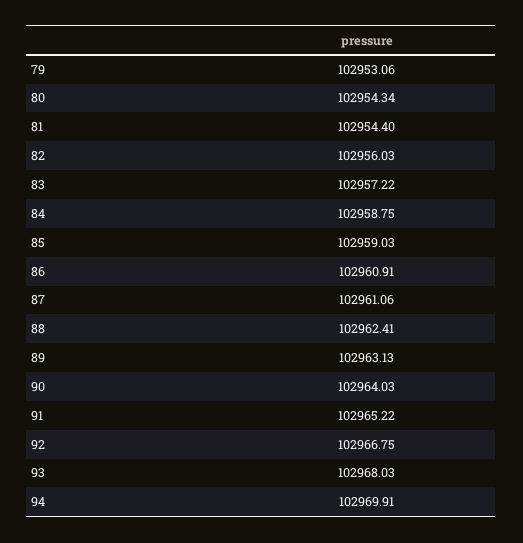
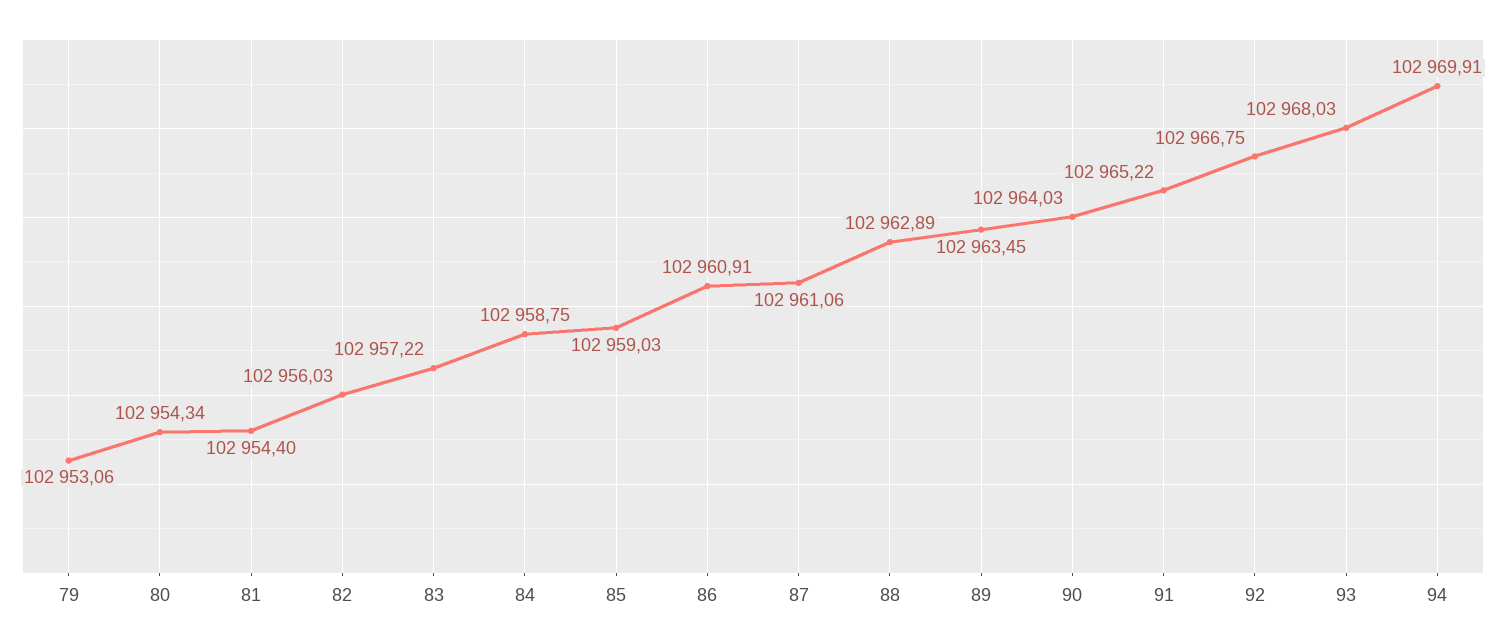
  {
    "79": 102953.06,
    "80": 102954.34,
    "81": 102954.4,
    "82": 102956.03,
    "83": 102957.22,
    "84": 102958.75,
    "85": 102959.03,
    "86": 102960.91,
    "87": 102961.06,
-   "88": 102962.41,
+   "88": 102962.89,
-   "89": 102963.13,
+   "89": 102963.45,
    "90": 102964.03,
    "91": 102965.22,
    "92": 102966.75,
    "93": 102968.03,
    "94": 102969.91
  }

